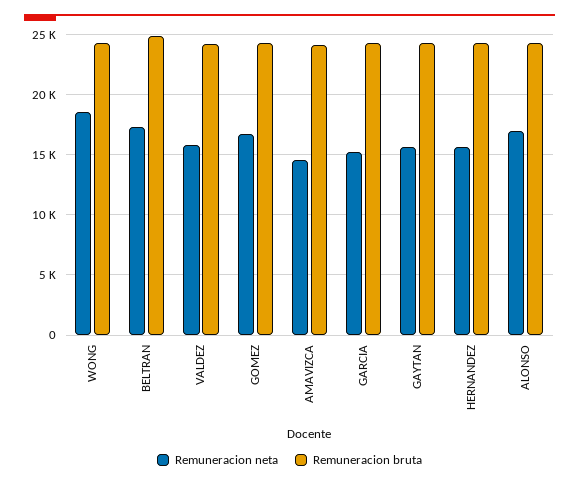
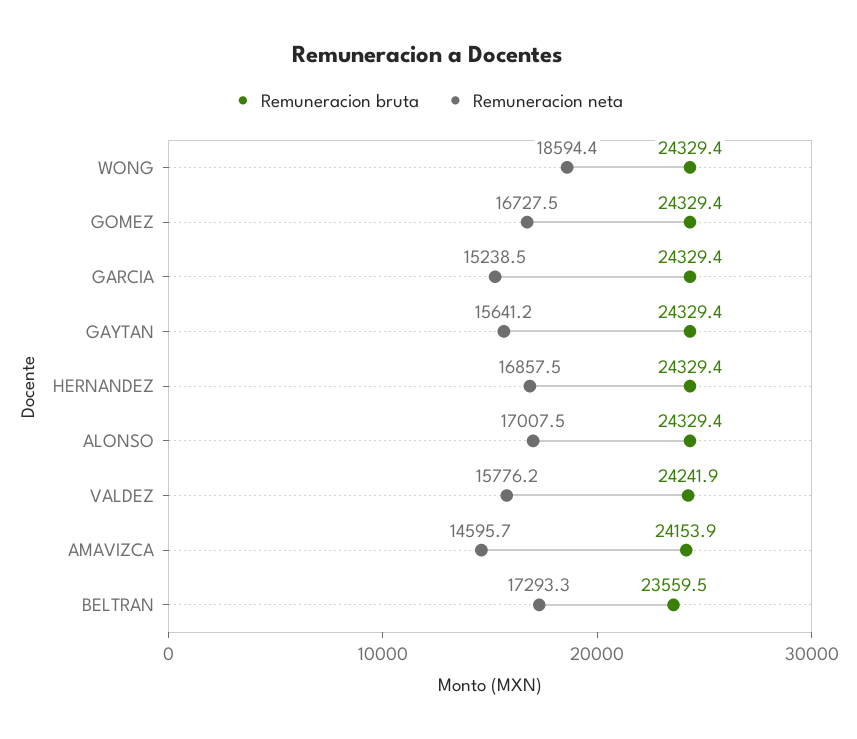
  {
    "Remuneracion neta": {
      "WONG": 18594.4,
      "BELTRAN": 17293.3,
      "VALDEZ": 15776.2,
      "GOMEZ": 16727.5,
      "AMAVIZCA": 14595.7,
      "GARCIA": 15238.5,
      "GAYTAN": 15641.2,
-     "HERNANDEZ": 15500,
+     "HERNANDEZ": 16857.5,
      "ALONSO": 17007.5
    },
    "Remuneracion bruta": {
      "WONG": 24329.4,
-     "BELTRAN": 25000,
+     "BELTRAN": 23559.5,
      "VALDEZ": 24241.9,
      "GOMEZ": 24329.4,
      "AMAVIZCA": 24153.9,
      "GARCIA": 24329.4,
      "GAYTAN": 24329.4,
      "HERNANDEZ": 24329.4,
      "ALONSO": 24329.4
    }
  }

